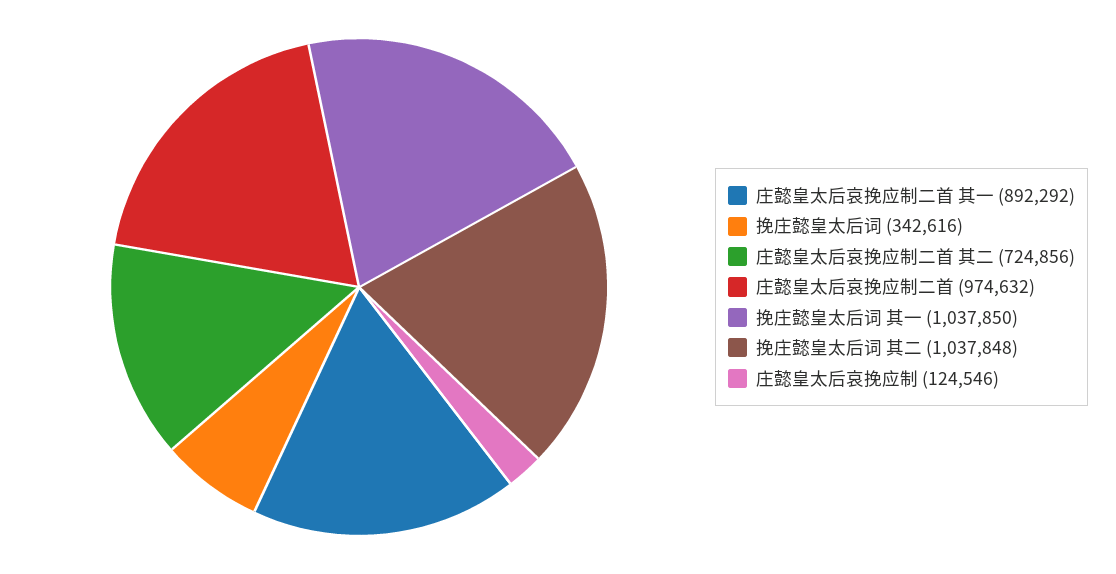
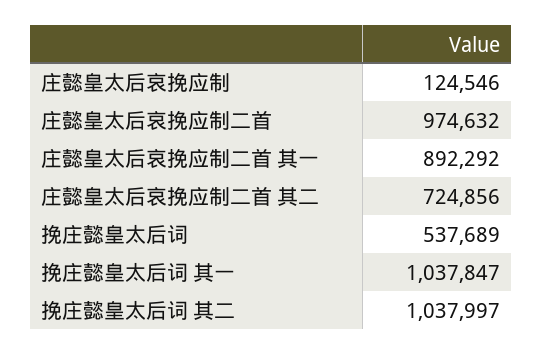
  {
    "庄懿皇太后哀挽应制二首 其一": 892292,
-   "挽庄懿皇太后词": 342616,
+   "挽庄懿皇太后词": 537689,
    "庄懿皇太后哀挽应制二首 其二": 724856,
    "庄懿皇太后哀挽应制二首": 974632,
-   "挽庄懿皇太后词 其一": 1037850,
+   "挽庄懿皇太后词 其一": 1037847,
-   "挽庄懿皇太后词 其二": 1037848,
+   "挽庄懿皇太后词 其二": 1037997,
    "庄懿皇太后哀挽应制": 124546
  }

